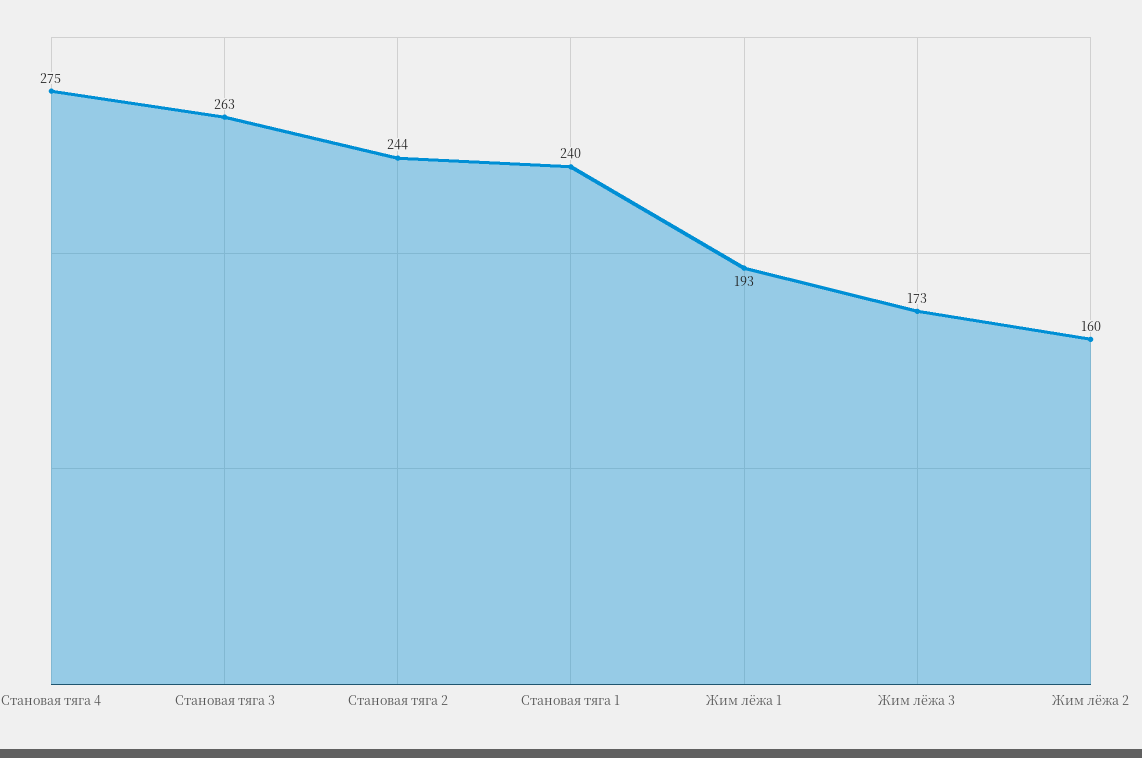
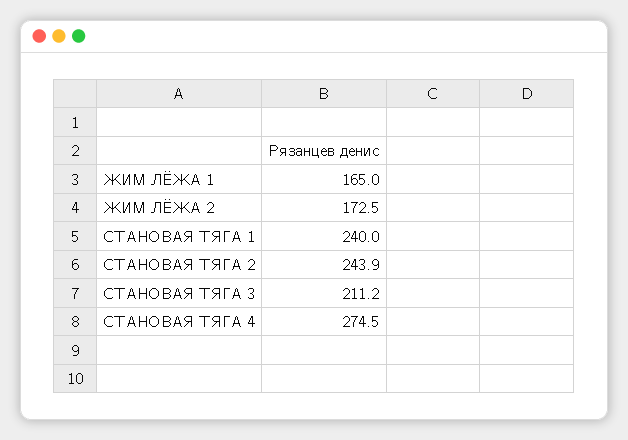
  {
    "Становая тяга 4": 274.5,
-   "Становая тяга 3": 263,
+   "Становая тяга 3": 211.2,
    "Становая тяга 2": 243.9,
    "Становая тяга 1": 240,
-   "Жим лёжа 1": 193,
+   "Жим лёжа 1": 165,
-   "Жим лёжа 3": 173,
-   "Жим лёжа 2": 160
+   "Жим лёжа 2": 172.5
  }

